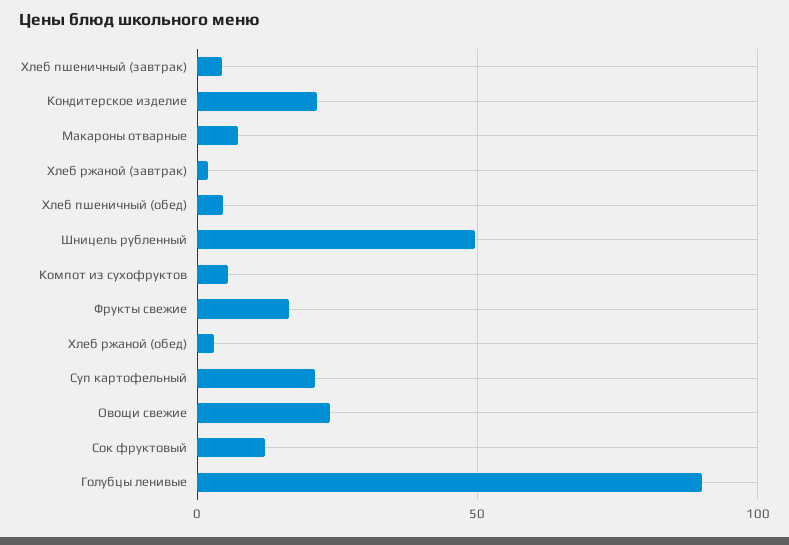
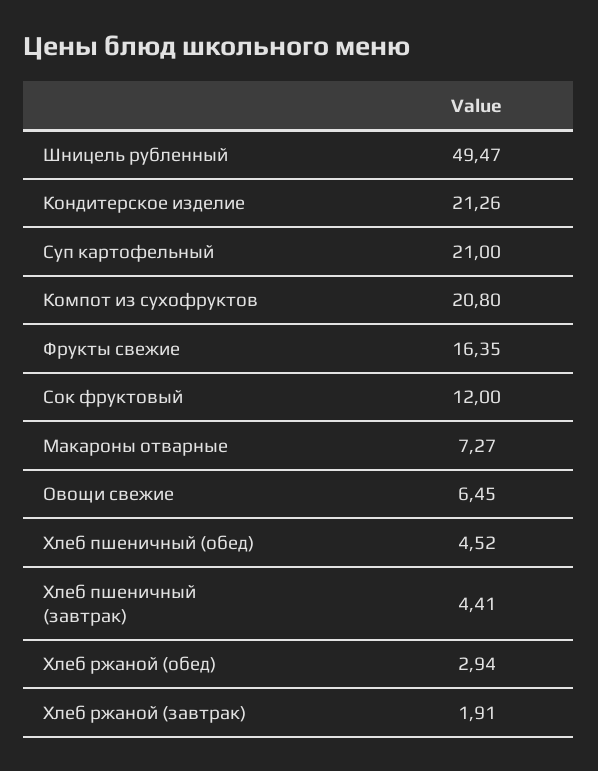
  {
    "Хлеб пшеничный (завтрак)": 4.41,
    "Кондитерское изделие": 21.26,
    "Макароны отварные": 7.27,
    "Хлеб ржаной (завтрак)": 1.91,
    "Хлеб пшеничный (обед)": 4.52,
    "Шницель рубленный": 49.47,
-   "Компот из сухофруктов": 5,
+   "Компот из сухофруктов": 20.8,
    "Фрукты свежие": 16.35,
    "Хлеб ржаной (обед)": 2.94,
    "Суп картофельный": 21,
-   "Овощи свежие": 25,
+   "Овощи свежие": 6.45,
-   "Сок фруктовый": 12,
+   "Сок фруктовый": 12
-   "Голубцы ленивые": 90
  }

